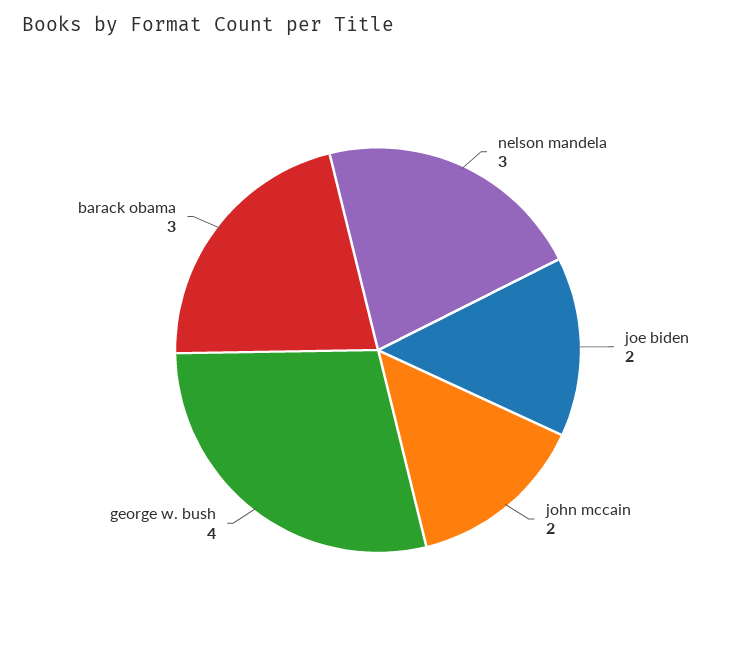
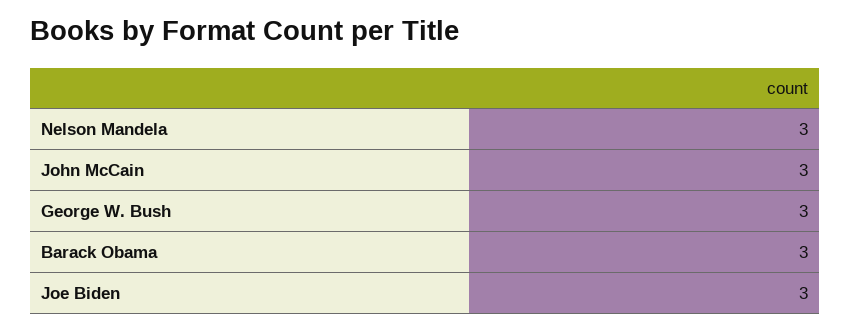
  {
    "nelson mandela": 3,
-   "joe biden": 2,
+   "joe biden": 3,
-   "john mccain": 2,
+   "john mccain": 3,
-   "george w. bush": 4,
+   "george w. bush": 3,
    "barack obama": 3
  }

